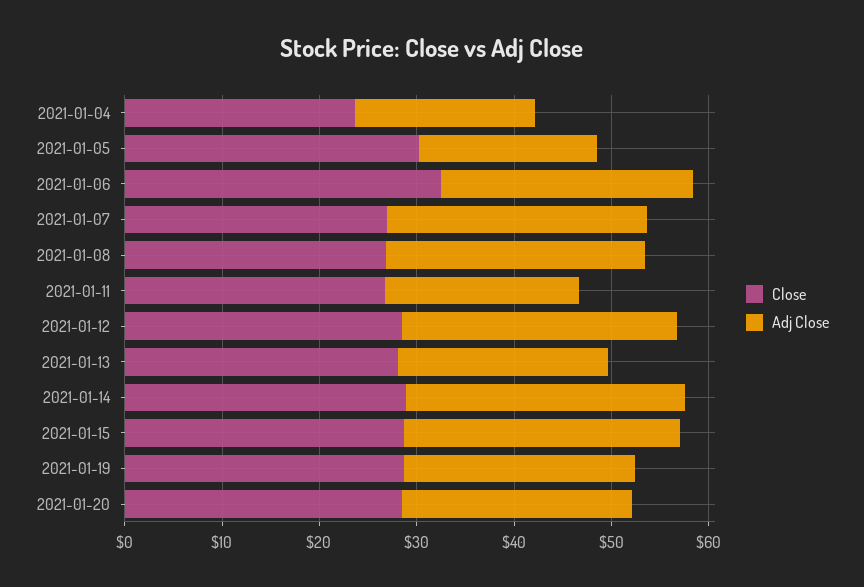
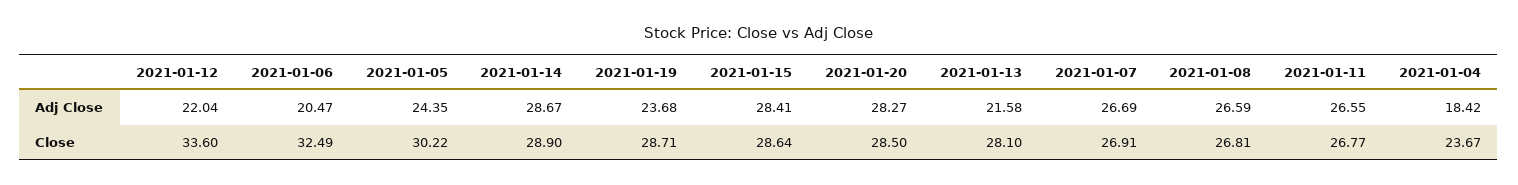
  {
    "Close": {
      "2021-01-04": 23.67,
      "2021-01-05": 30.22,
      "2021-01-06": 32.49,
      "2021-01-07": 26.91,
      "2021-01-08": 26.81,
      "2021-01-11": 26.77,
-     "2021-01-12": 28,
+     "2021-01-12": 33.6,
      "2021-01-13": 28.1,
      "2021-01-14": 28.9,
      "2021-01-15": 28.64,
      "2021-01-19": 28.71,
      "2021-01-20": 28.5
    },
    "Adj Close": {
      "2021-01-04": 18.42,
-     "2021-01-05": 18,
+     "2021-01-05": 24.35,
-     "2021-01-06": 26,
+     "2021-01-06": 20.47,
      "2021-01-07": 26.69,
      "2021-01-08": 26.59,
-     "2021-01-11": 20,
+     "2021-01-11": 26.55,
-     "2021-01-12": 28,
+     "2021-01-12": 22.04,
      "2021-01-13": 21.58,
      "2021-01-14": 28.67,
      "2021-01-15": 28.41,
      "2021-01-19": 23.68,
-     "2021-01-20": 24
+     "2021-01-20": 28.27
    }
  }

